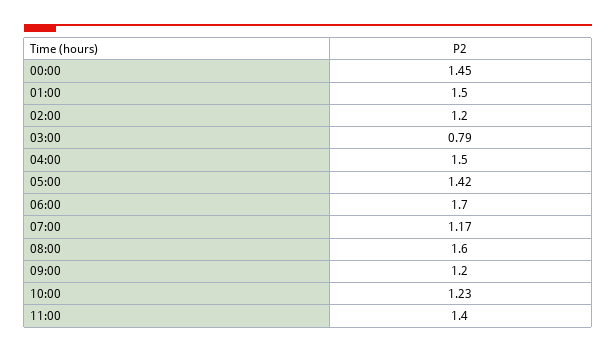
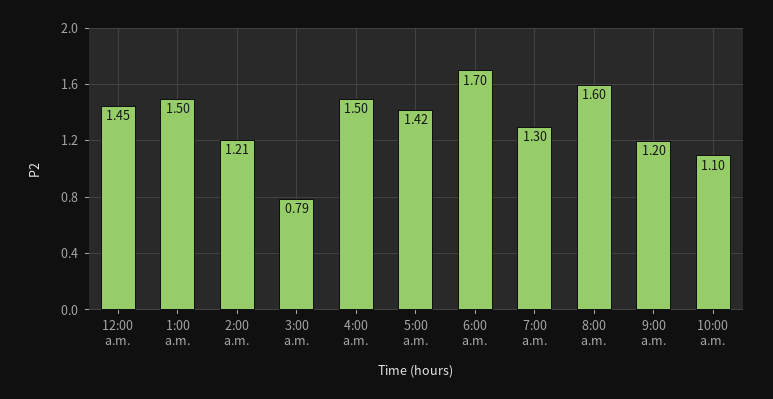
  {
    "00:00": 1.45,
    "01:00": 1.5,
-   "02:00": 1.2,
+   "02:00": 1.21,
    "03:00": 0.79,
    "04:00": 1.5,
    "05:00": 1.42,
    "06:00": 1.7,
-   "07:00": 1.17,
+   "07:00": 1.3,
    "08:00": 1.6,
    "09:00": 1.2,
-   "10:00": 1.23,
+   "10:00": 1.1
-   "11:00": 1.4
  }

